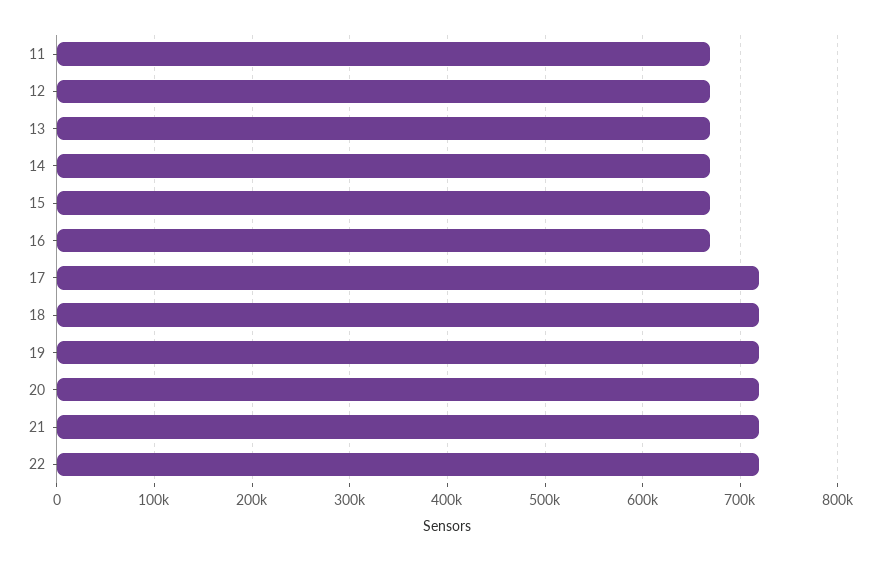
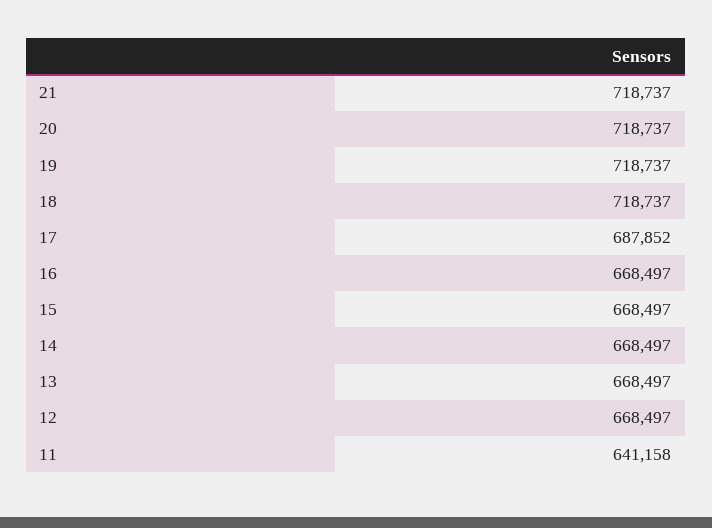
  {
-   "11": 670000,
+   "11": 641158,
    "12": 668497,
    "13": 668497,
    "14": 668497,
    "15": 668497,
    "16": 668497,
-   "17": 720000,
+   "17": 687852,
    "18": 718737,
    "19": 718737,
    "20": 718737,
-   "21": 718737,
+   "21": 718737
-   "22": 720000
  }

